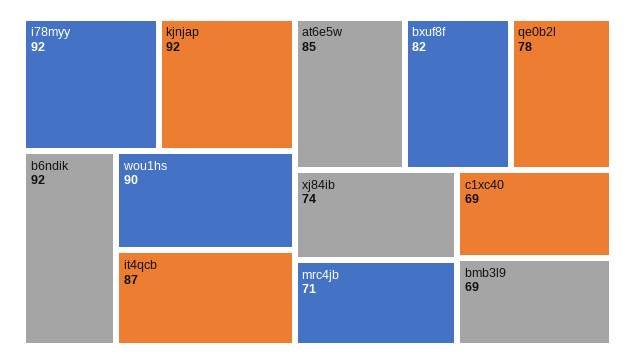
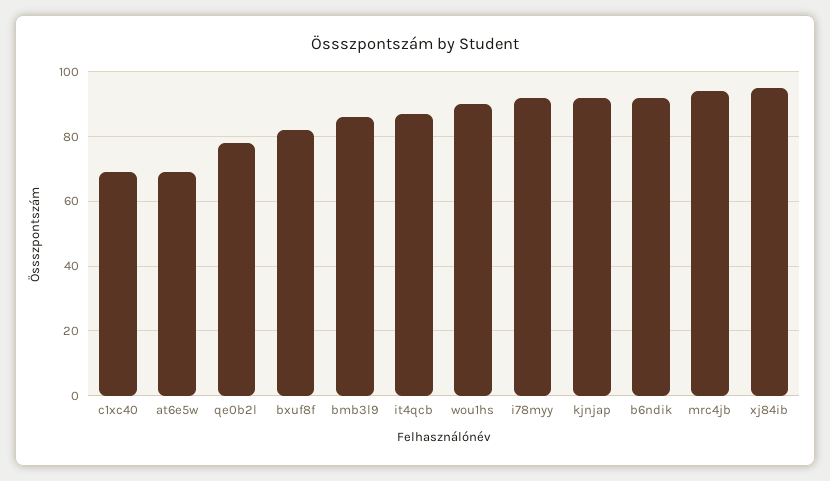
  {
    "i78myy": 92,
    "kjnjap": 92,
    "b6ndik": 92,
    "wou1hs": 90,
    "it4qcb": 87,
-   "at6e5w": 85,
+   "at6e5w": 70,
    "bxuf8f": 82,
    "qe0b2l": 78,
-   "xj84ib": 74,
+   "xj84ib": 95,
-   "mrc4jb": 71,
+   "mrc4jb": 95,
    "c1xc40": 69,
-   "bmb3l9": 69
+   "bmb3l9": 85
  }

